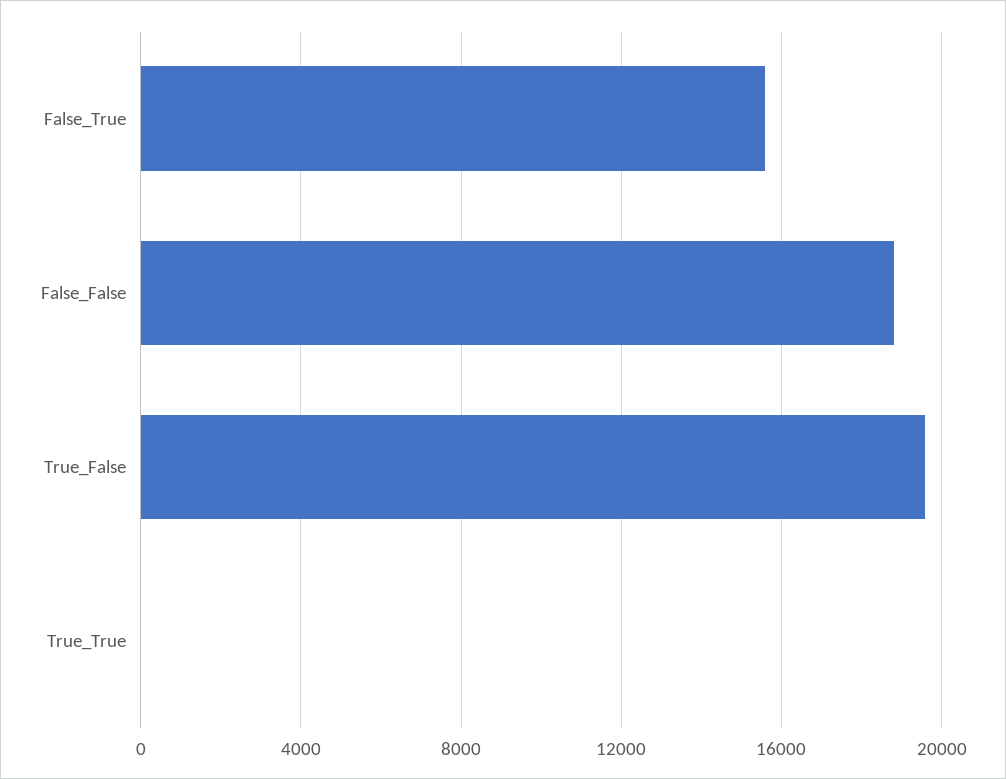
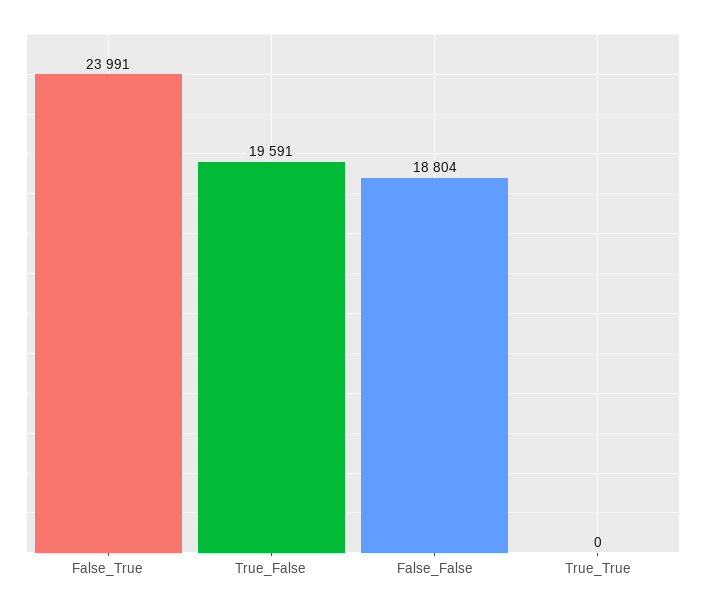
  {
-   "False_True": 15500,
+   "False_True": 23991,
    "False_False": 18804,
    "True_False": 19591,
    "True_True": 0
  }

